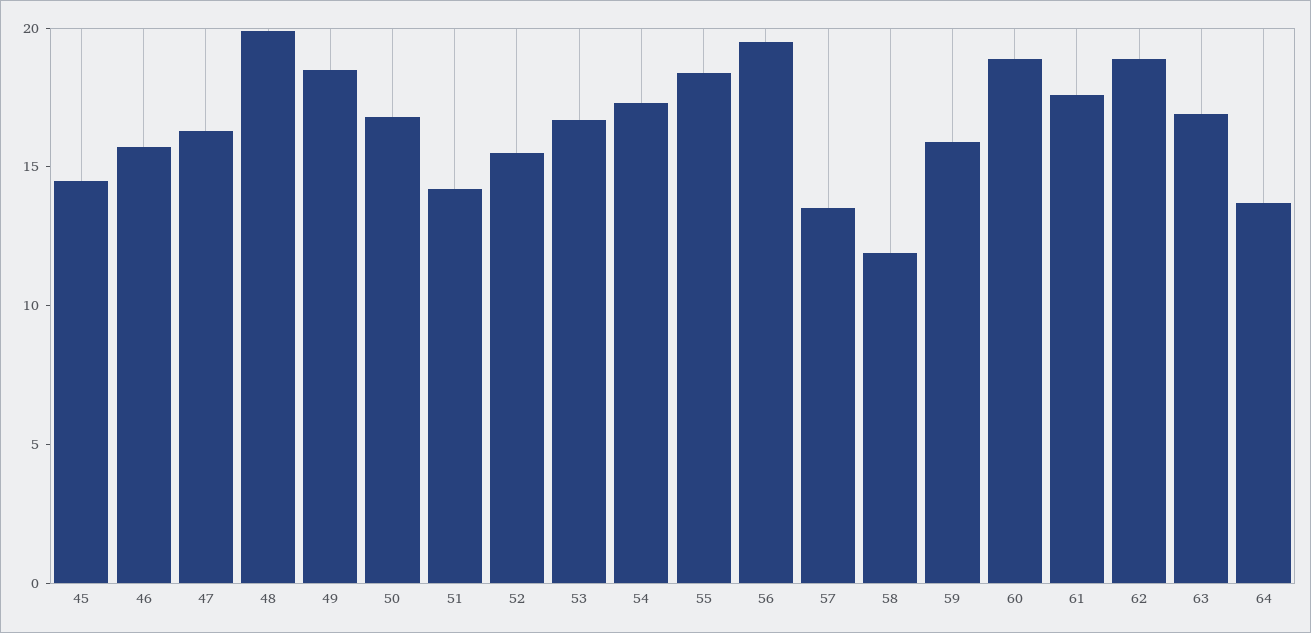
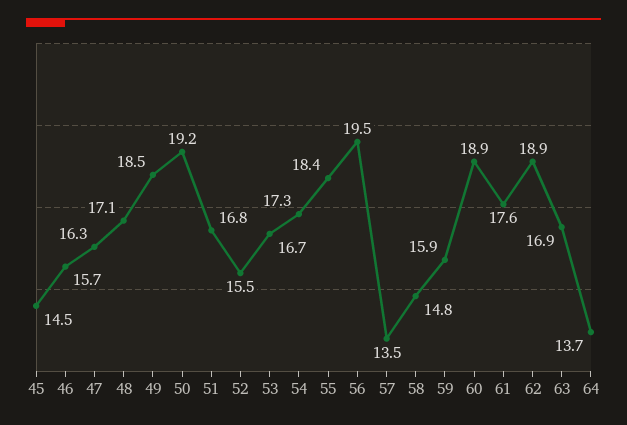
  {
    "45": 14.5,
    "46": 15.7,
    "47": 16.3,
-   "48": 20,
+   "48": 17.1,
    "49": 18.5,
-   "50": 17,
+   "50": 19.2,
-   "51": 14,
+   "51": 16.8,
    "52": 15.5,
    "53": 16.7,
    "54": 17.3,
    "55": 18.4,
    "56": 19.5,
    "57": 13.5,
-   "58": 12,
+   "58": 14.8,
    "59": 15.9,
    "60": 18.9,
    "61": 17.6,
    "62": 18.9,
    "63": 16.9,
    "64": 13.7
  }

